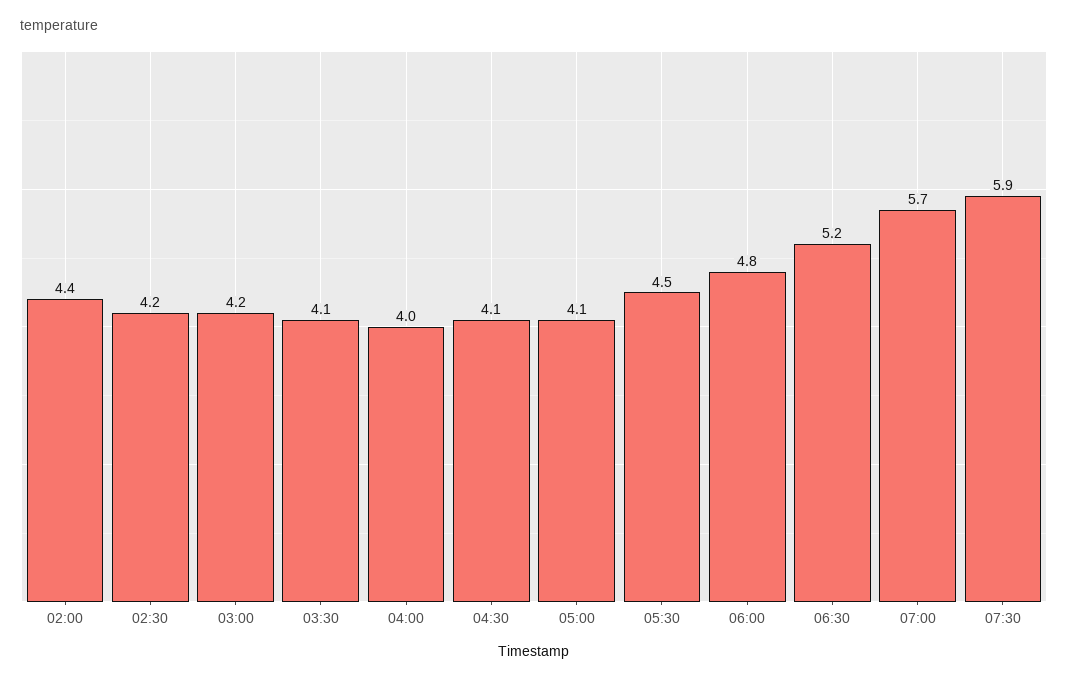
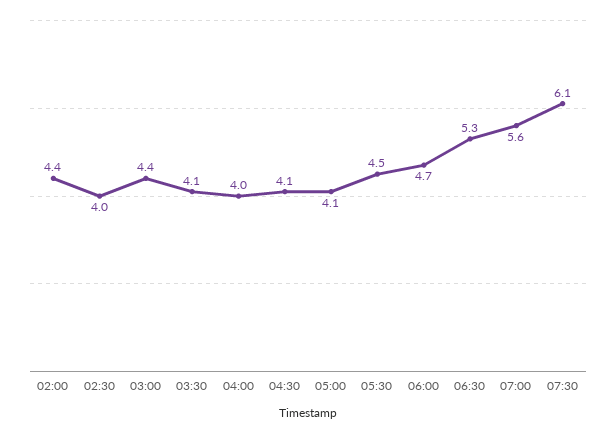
  {
    "02:00": 4.4,
-   "02:30": 4.2,
+   "02:30": 4,
-   "03:00": 4.2,
+   "03:00": 4.4,
    "03:30": 4.1,
    "04:00": 4,
    "04:30": 4.1,
    "05:00": 4.1,
    "05:30": 4.5,
-   "06:00": 4.8,
+   "06:00": 4.7,
-   "06:30": 5.2,
+   "06:30": 5.3,
-   "07:00": 5.7,
+   "07:00": 5.6,
-   "07:30": 5.9
+   "07:30": 6.1
  }

